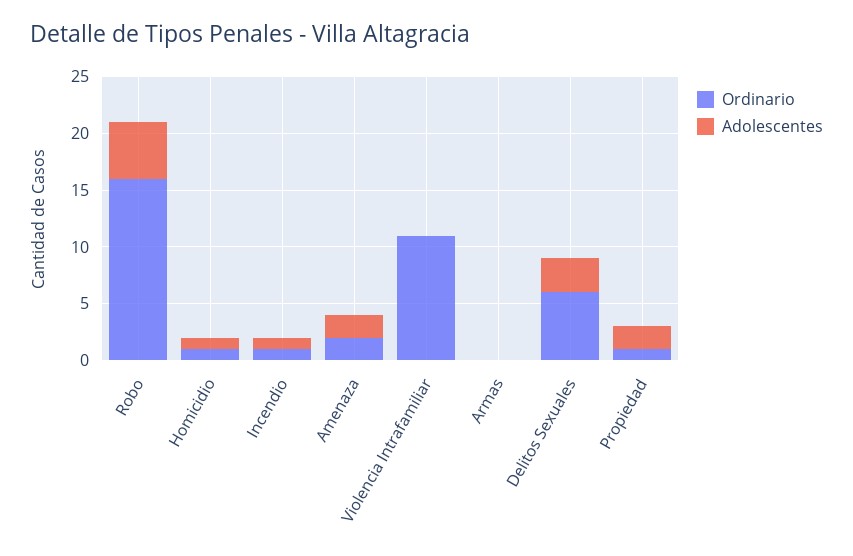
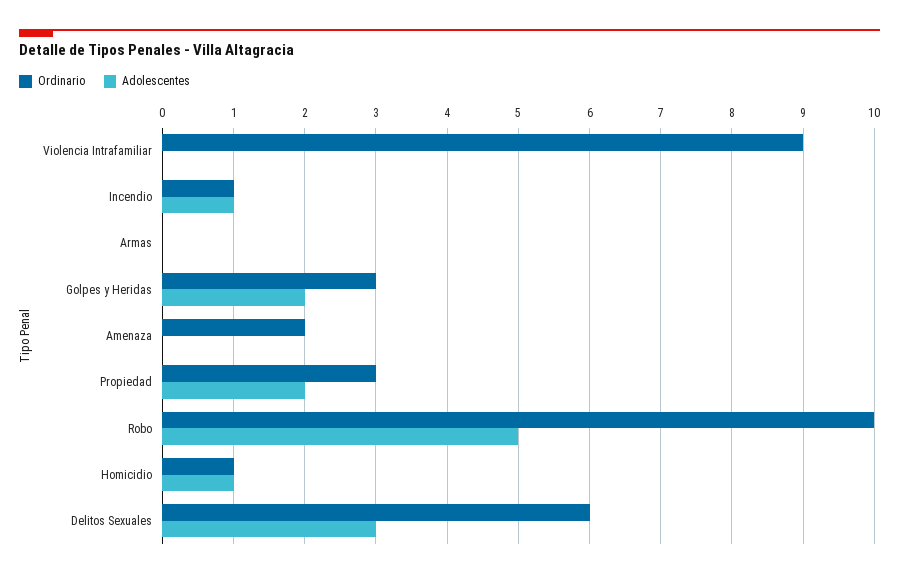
  {
    "Ordinario": {
-     "Robo": 16,
+     "Robo": 10,
      "Homicidio": 1,
      "Incendio": 1,
      "Amenaza": 2,
-     "Violencia Intrafamiliar": 11,
+     "Violencia Intrafamiliar": 9,
      "Armas": 0,
      "Delitos Sexuales": 6,
-     "Propiedad": 1
+     "Propiedad": 3,
+     "Golpes y Heridas": 3
    },
    "Adolescentes": {
      "Robo": 5,
      "Homicidio": 1,
      "Incendio": 1,
-     "Amenaza": 2,
+     "Amenaza": 0,
      "Violencia Intrafamiliar": 0,
      "Armas": 0,
      "Delitos Sexuales": 3,
-     "Propiedad": 2
+     "Propiedad": 2,
+     "Golpes y Heridas": 2
    }
  }

